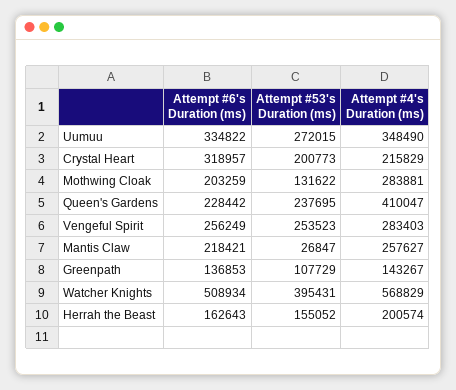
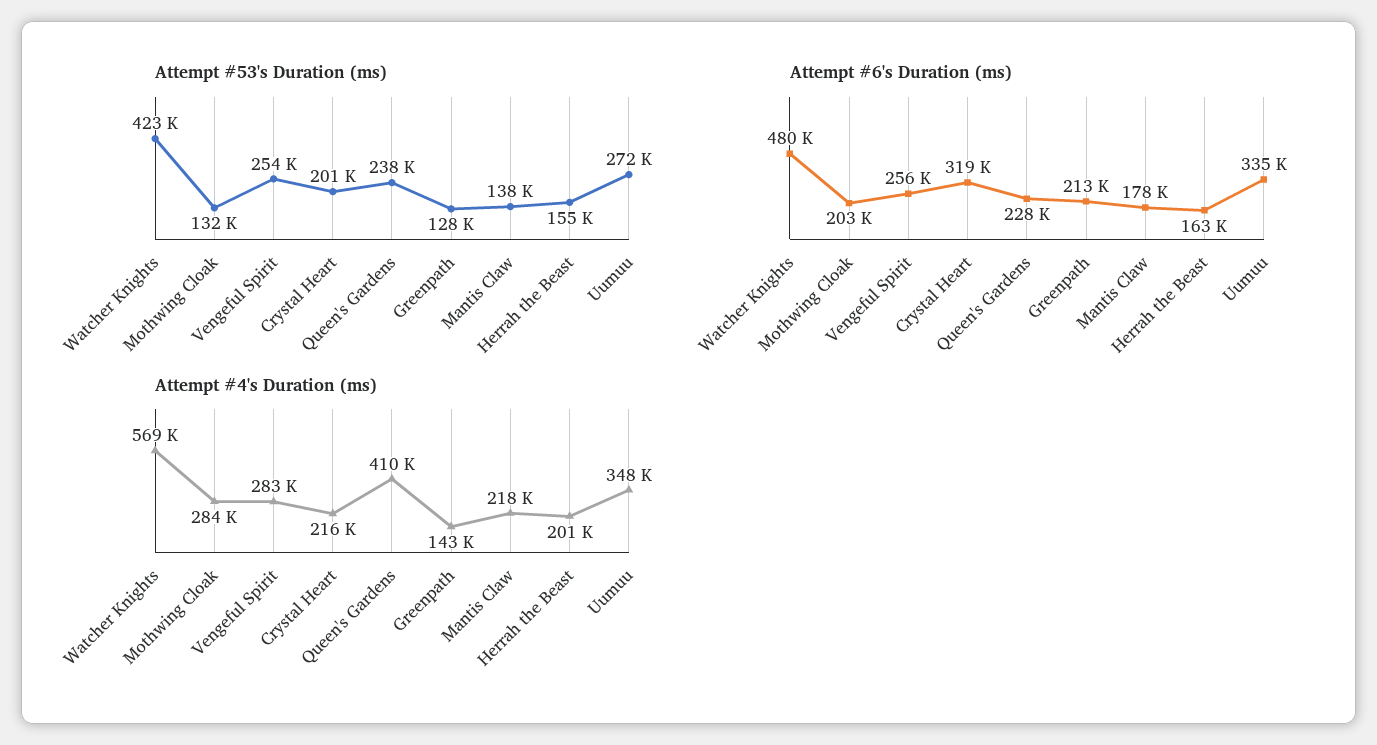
  {
    "Attempt #6's Duration (ms)": {
      "Uumuu": 334822,
      "Crystal Heart": 318957,
      "Mothwing Cloak": 203259,
      "Queen's Gardens": 228442,
      "Vengeful Spirit": 256249,
-     "Mantis Claw": 218421,
+     "Mantis Claw": 178000,
-     "Greenpath": 136853,
+     "Greenpath": 213000,
-     "Watcher Knights": 508934,
+     "Watcher Knights": 480000,
      "Herrah the Beast": 162643
    },
    "Attempt #53's Duration (ms)": {
      "Uumuu": 272015,
      "Crystal Heart": 200773,
      "Mothwing Cloak": 131622,
      "Queen's Gardens": 237695,
      "Vengeful Spirit": 253523,
-     "Mantis Claw": 26847,
+     "Mantis Claw": 138000,
-     "Greenpath": 107729,
+     "Greenpath": 128000,
-     "Watcher Knights": 395431,
+     "Watcher Knights": 423000,
      "Herrah the Beast": 155052
    },
    "Attempt #4's Duration (ms)": {
      "Uumuu": 348490,
      "Crystal Heart": 215829,
      "Mothwing Cloak": 283881,
      "Queen's Gardens": 410047,
      "Vengeful Spirit": 283403,
-     "Mantis Claw": 257627,
+     "Mantis Claw": 218000,
      "Greenpath": 143267,
      "Watcher Knights": 568829,
      "Herrah the Beast": 200574
    }
  }

